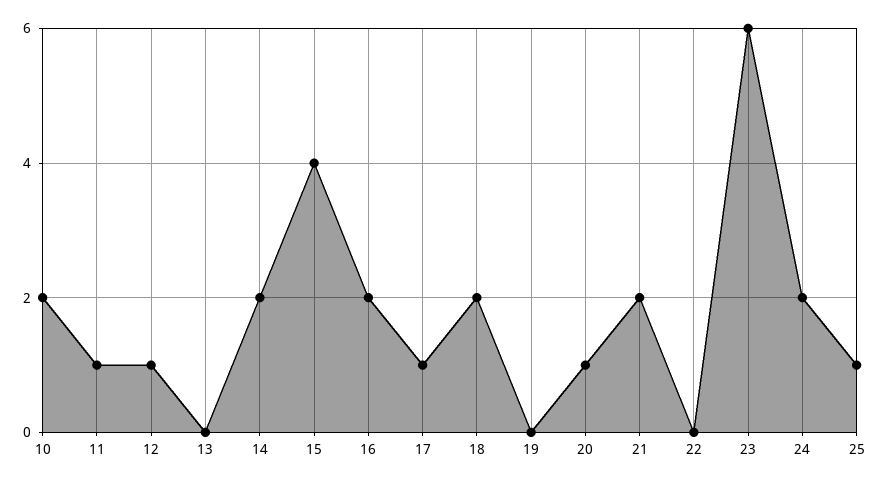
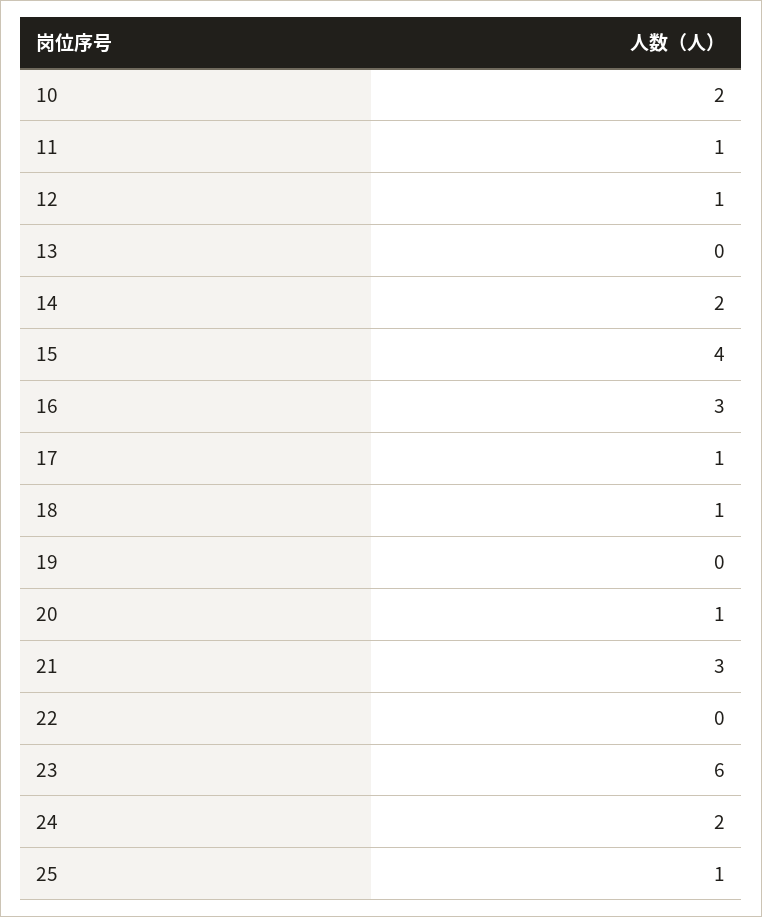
  {
    "10": 2,
    "11": 1,
    "12": 1,
    "13": 0,
    "14": 2,
    "15": 4,
-   "16": 2,
+   "16": 3,
    "17": 1,
-   "18": 2,
+   "18": 1,
    "19": 0,
    "20": 1,
-   "21": 2,
+   "21": 3,
    "22": 0,
    "23": 6,
    "24": 2,
    "25": 1
  }

